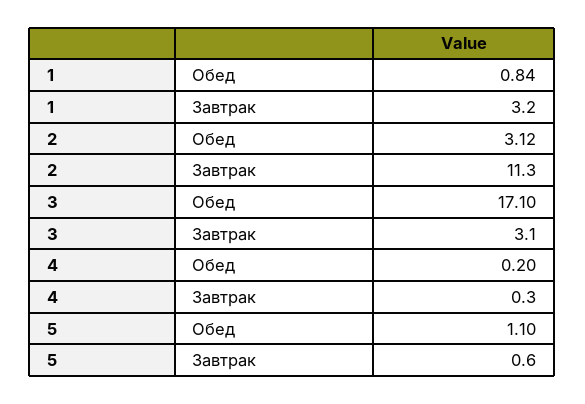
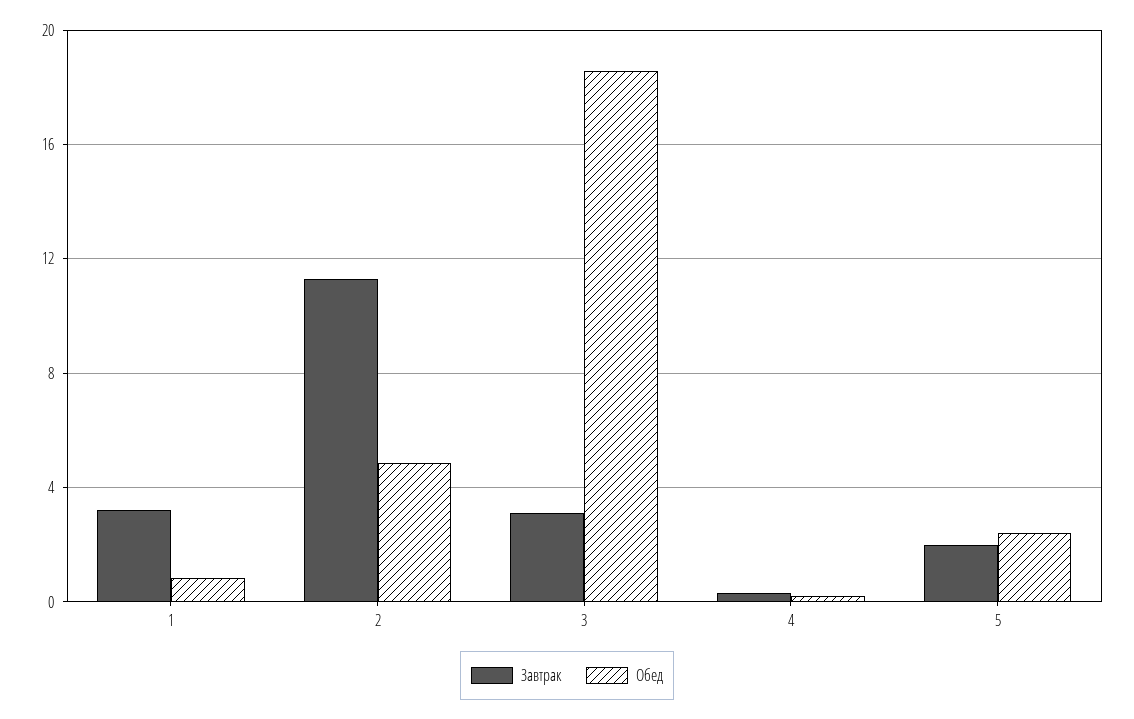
  {
    "Обед": {
      "1": 0.84,
-     "2": 3.12,
+     "2": 5,
-     "3": 17.1,
+     "3": 18.5,
      "4": 0.2,
-     "5": 1.1
+     "5": 2.5
    },
    "Завтрак": {
      "1": 3.2,
      "2": 11.3,
      "3": 3.1,
      "4": 0.3,
-     "5": 0.6
+     "5": 2
    }
  }

